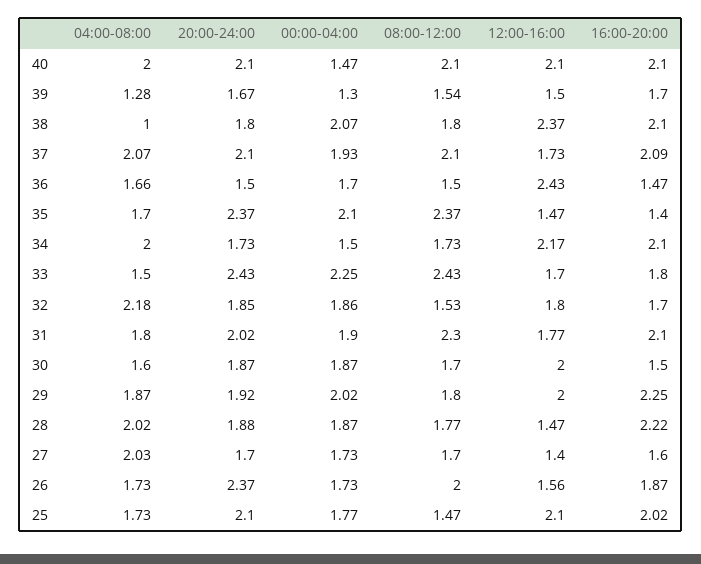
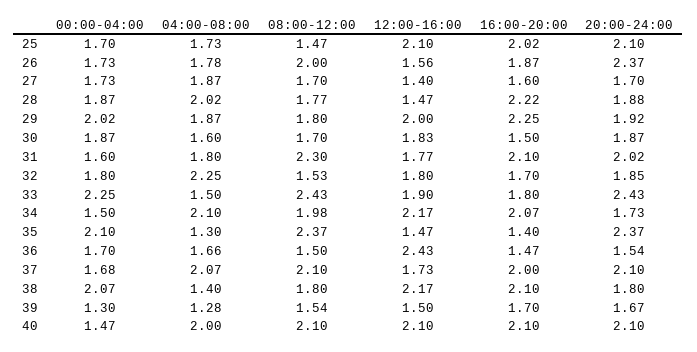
  {
    "04:00-08:00": {
      "40": 2,
      "39": 1.28,
-     "38": 1,
+     "38": 1.4,
      "37": 2.07,
      "36": 1.66,
-     "35": 1.7,
+     "35": 1.3,
-     "34": 2,
+     "34": 2.1,
      "33": 1.5,
-     "32": 2.18,
+     "32": 2.25,
      "31": 1.8,
      "30": 1.6,
      "29": 1.87,
      "28": 2.02,
-     "27": 2.03,
+     "27": 1.87,
-     "26": 1.73,
+     "26": 1.78,
      "25": 1.73
    },
    "20:00-24:00": {
      "40": 2.1,
      "39": 1.67,
      "38": 1.8,
      "37": 2.1,
-     "36": 1.5,
+     "36": 1.54,
      "35": 2.37,
      "34": 1.73,
      "33": 2.43,
      "32": 1.85,
      "31": 2.02,
      "30": 1.87,
      "29": 1.92,
      "28": 1.88,
      "27": 1.7,
      "26": 2.37,
      "25": 2.1
    },
    "00:00-04:00": {
      "40": 1.47,
      "39": 1.3,
      "38": 2.07,
-     "37": 1.93,
+     "37": 1.68,
      "36": 1.7,
      "35": 2.1,
      "34": 1.5,
      "33": 2.25,
-     "32": 1.86,
+     "32": 1.8,
-     "31": 1.9,
+     "31": 1.6,
      "30": 1.87,
      "29": 2.02,
      "28": 1.87,
      "27": 1.73,
      "26": 1.73,
-     "25": 1.77
+     "25": 1.7
    },
    "08:00-12:00": {
      "40": 2.1,
      "39": 1.54,
      "38": 1.8,
      "37": 2.1,
      "36": 1.5,
      "35": 2.37,
-     "34": 1.73,
+     "34": 1.98,
      "33": 2.43,
      "32": 1.53,
      "31": 2.3,
      "30": 1.7,
      "29": 1.8,
      "28": 1.77,
      "27": 1.7,
      "26": 2,
      "25": 1.47
    },
    "12:00-16:00": {
      "40": 2.1,
      "39": 1.5,
-     "38": 2.37,
+     "38": 2.17,
      "37": 1.73,
      "36": 2.43,
      "35": 1.47,
      "34": 2.17,
-     "33": 1.7,
+     "33": 1.9,
      "32": 1.8,
      "31": 1.77,
-     "30": 2,
+     "30": 1.83,
      "29": 2,
      "28": 1.47,
      "27": 1.4,
      "26": 1.56,
      "25": 2.1
    },
    "16:00-20:00": {
      "40": 2.1,
      "39": 1.7,
      "38": 2.1,
-     "37": 2.09,
+     "37": 2,
      "36": 1.47,
      "35": 1.4,
-     "34": 2.1,
+     "34": 2.07,
      "33": 1.8,
      "32": 1.7,
      "31": 2.1,
      "30": 1.5,
      "29": 2.25,
      "28": 2.22,
      "27": 1.6,
      "26": 1.87,
      "25": 2.02
    }
  }

